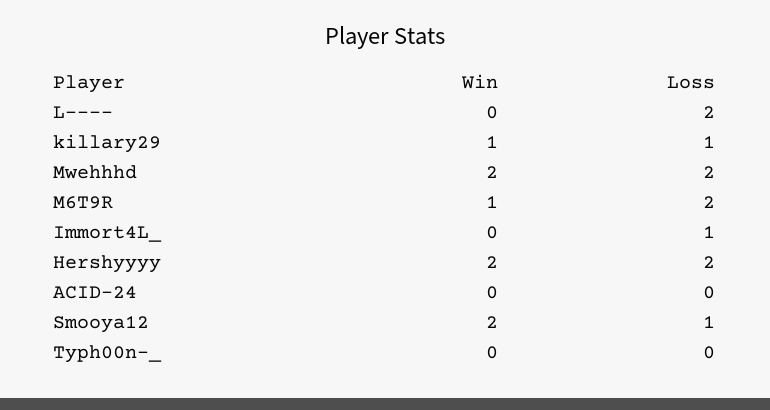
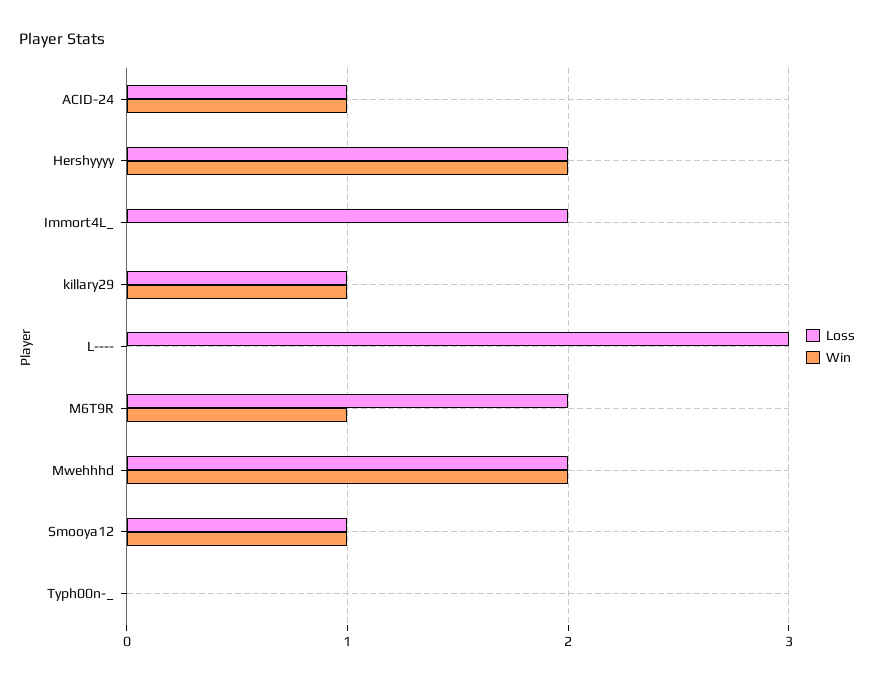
  {
    "Win": {
      "L----": 0,
      "killary29": 1,
      "Mwehhhd": 2,
      "M6T9R": 1,
      "Immort4L_": 0,
      "Hershyyyy": 2,
-     "ACID-24": 0,
+     "ACID-24": 1,
-     "Smooya12": 2,
+     "Smooya12": 1,
      "Typh00n-_": 0
    },
    "Loss": {
-     "L----": 2,
+     "L----": 3,
      "killary29": 1,
      "Mwehhhd": 2,
      "M6T9R": 2,
-     "Immort4L_": 1,
+     "Immort4L_": 2,
      "Hershyyyy": 2,
-     "ACID-24": 0,
+     "ACID-24": 1,
      "Smooya12": 1,
      "Typh00n-_": 0
    }
  }

